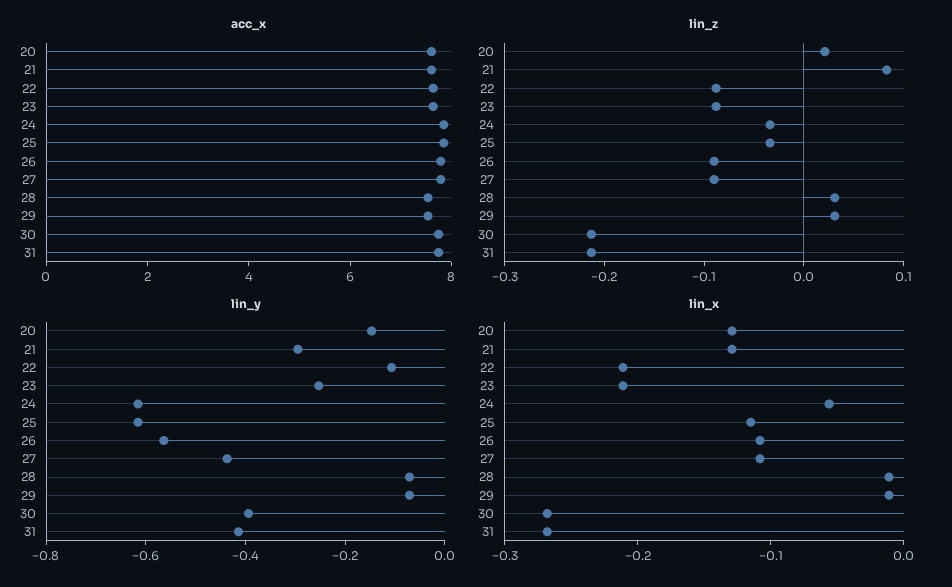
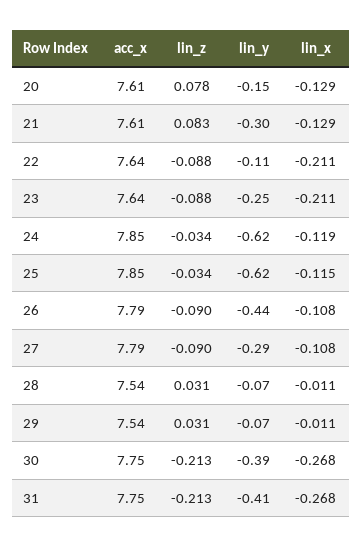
  {
    "acc_x": {
      "20": 7.61,
      "21": 7.61,
      "22": 7.64,
      "23": 7.64,
      "24": 7.85,
      "25": 7.85,
      "26": 7.79,
      "27": 7.79,
      "28": 7.54,
      "29": 7.54,
      "30": 7.75,
      "31": 7.75
    },
    "lin_z": {
-     "20": 0.02,
+     "20": 0.078,
      "21": 0.083,
      "22": -0.088,
      "23": -0.088,
      "24": -0.034,
      "25": -0.034,
      "26": -0.09,
      "27": -0.09,
      "28": 0.031,
      "29": 0.031,
      "30": -0.213,
      "31": -0.213
    },
    "lin_y": {
      "20": -0.15,
      "21": -0.3,
      "22": -0.11,
      "23": -0.25,
      "24": -0.62,
      "25": -0.62,
-     "26": -0.55,
+     "26": -0.44,
-     "27": -0.45,
+     "27": -0.29,
      "28": -0.07,
      "29": -0.07,
      "30": -0.39,
      "31": -0.41
    },
    "lin_x": {
      "20": -0.129,
      "21": -0.129,
      "22": -0.211,
      "23": -0.211,
-     "24": -0.06,
+     "24": -0.119,
      "25": -0.115,
      "26": -0.108,
      "27": -0.108,
      "28": -0.011,
      "29": -0.011,
      "30": -0.268,
      "31": -0.268
    }
  }

